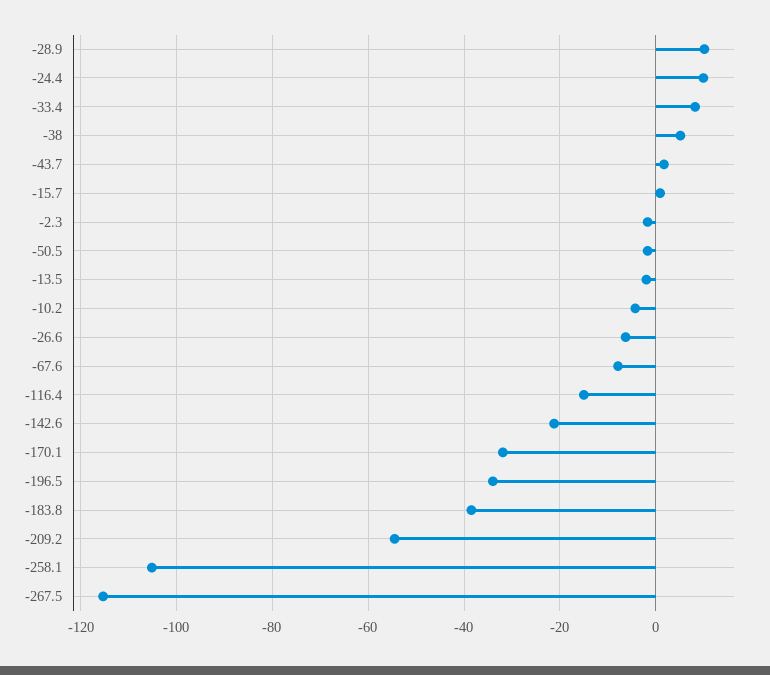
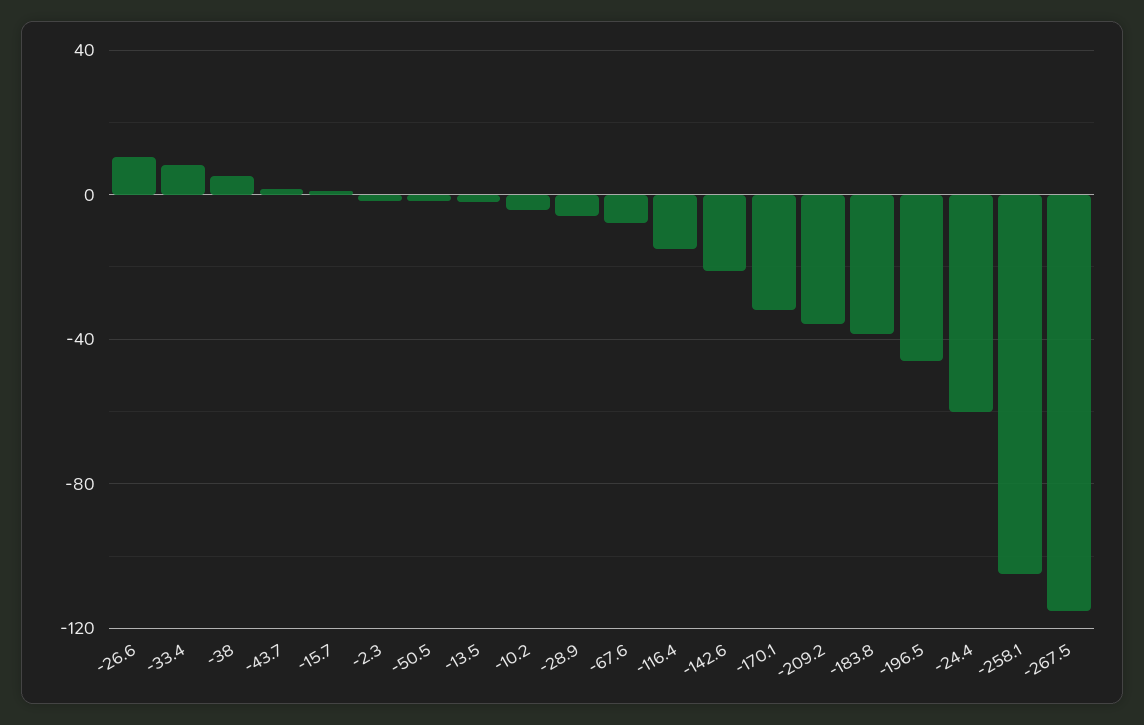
  {
-   "-28.9": 10,
+   "-28.9": -5,
-   "-24.4": 10,
+   "-24.4": -60,
    "-33.4": 8,
    "-38": 6,
    "-43.7": 2,
    "-15.7": 0,
    "-2.3": -2,
    "-50.5": -2,
    "-13.5": -2,
    "-10.2": -4,
-   "-26.6": -6,
+   "-26.6": 10,
    "-67.6": -8,
    "-116.4": -16,
    "-142.6": -22,
    "-170.1": -32,
-   "-196.5": -34,
+   "-196.5": -45,
    "-183.8": -38,
-   "-209.2": -54,
+   "-209.2": -35,
    "-258.1": -106,
    "-267.5": -116
  }

